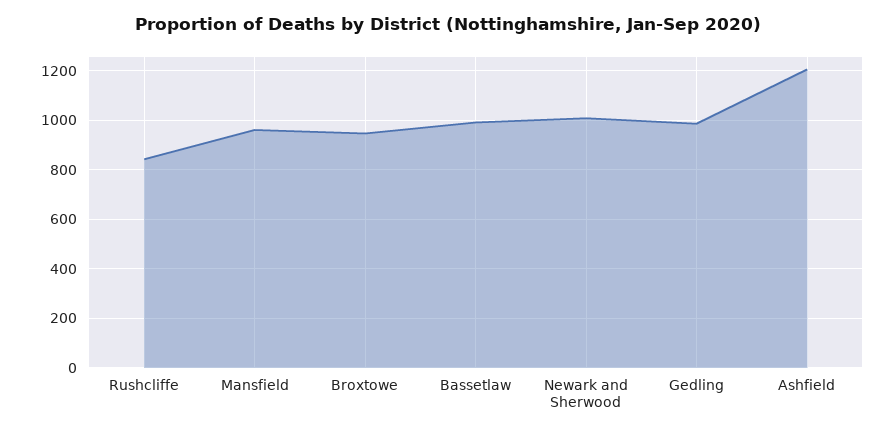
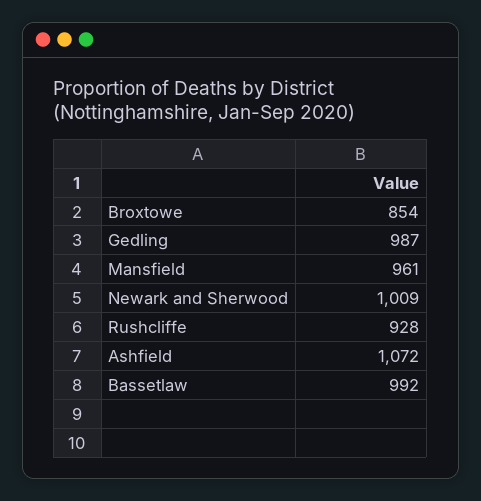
  {
-   "Rushcliffe": 850,
+   "Rushcliffe": 928,
    "Mansfield": 961,
-   "Broxtowe": 950,
+   "Broxtowe": 854,
    "Bassetlaw": 992,
    "Newark and Sherwood": 1009,
    "Gedling": 987,
-   "Ashfield": 1200
+   "Ashfield": 1072
  }

